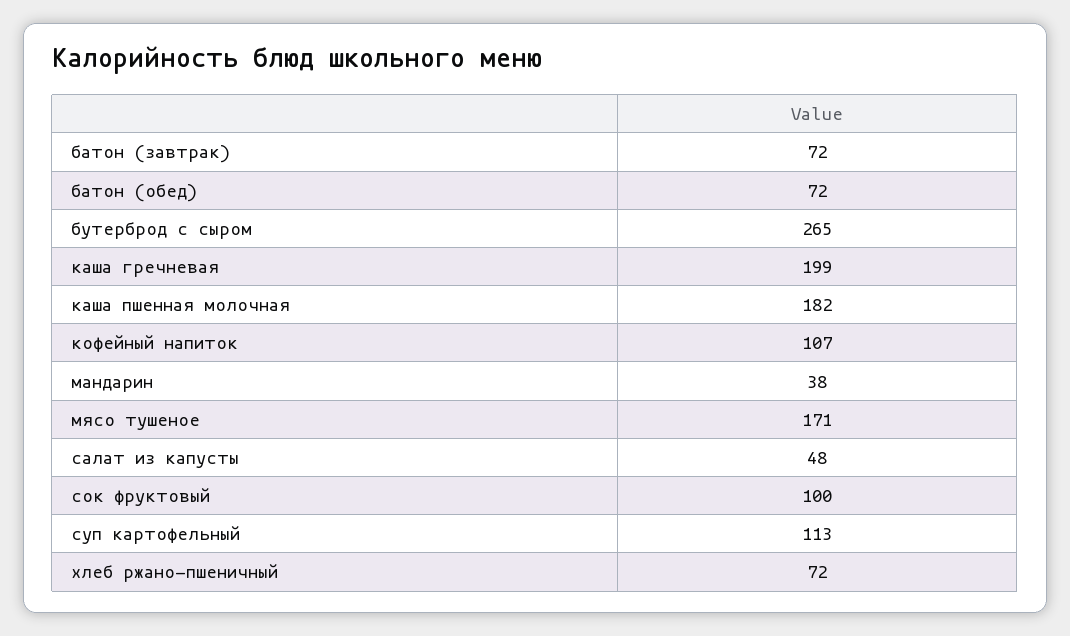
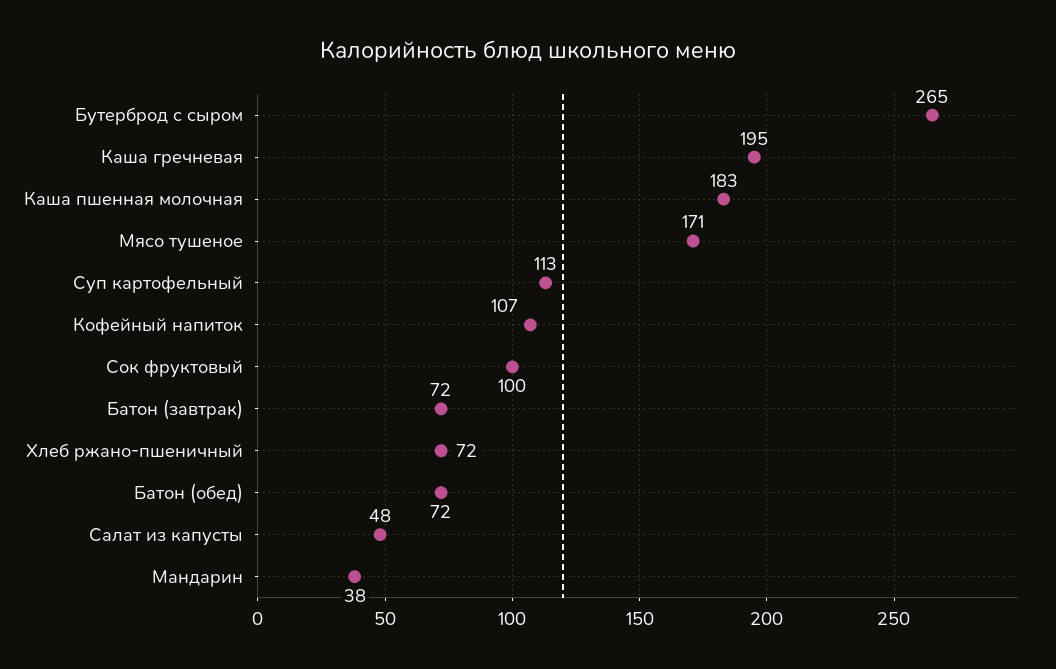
  {
    "батон (завтрак)": 72,
    "батон (обед)": 72,
    "бутерброд с сыром": 265,
-   "каша гречневая": 199,
+   "каша гречневая": 195,
-   "каша пшенная молочная": 182,
+   "каша пшенная молочная": 183,
    "кофейный напиток": 107,
    "мандарин": 38,
    "мясо тушеное": 171,
    "салат из капусты": 48,
    "сок фруктовый": 100,
    "суп картофельный": 113,
    "хлеб ржано-пшеничный": 72
  }

